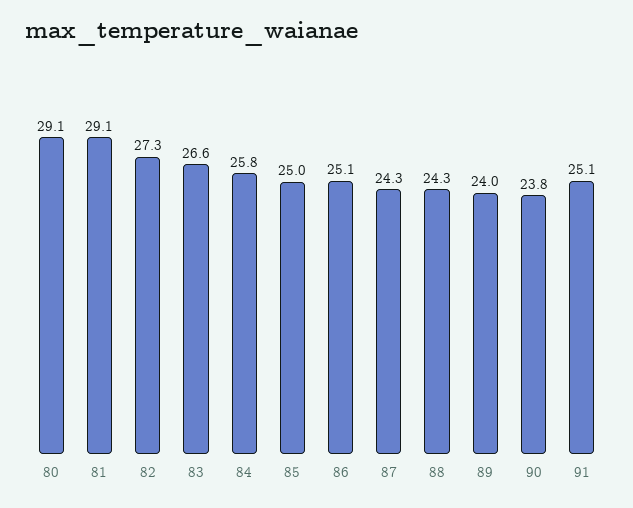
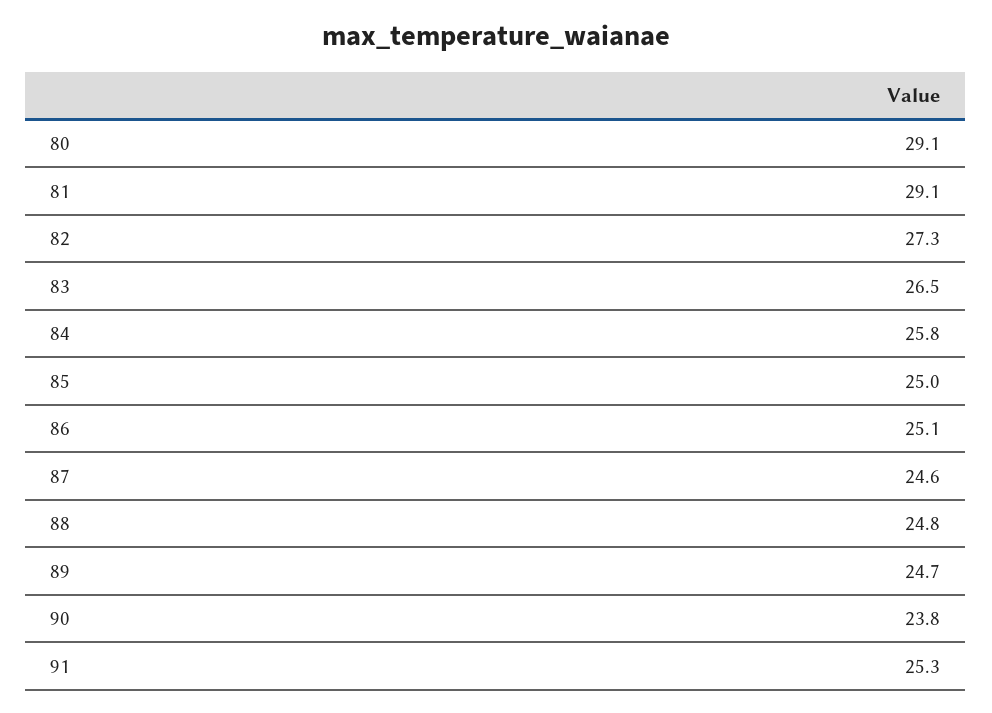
  {
    "80": 29.1,
    "81": 29.1,
    "82": 27.3,
-   "83": 26.6,
+   "83": 26.5,
    "84": 25.8,
    "85": 25,
    "86": 25.1,
-   "87": 24.3,
+   "87": 24.6,
-   "88": 24.3,
+   "88": 24.8,
-   "89": 24,
+   "89": 24.7,
    "90": 23.8,
-   "91": 25.1
+   "91": 25.3
  }

